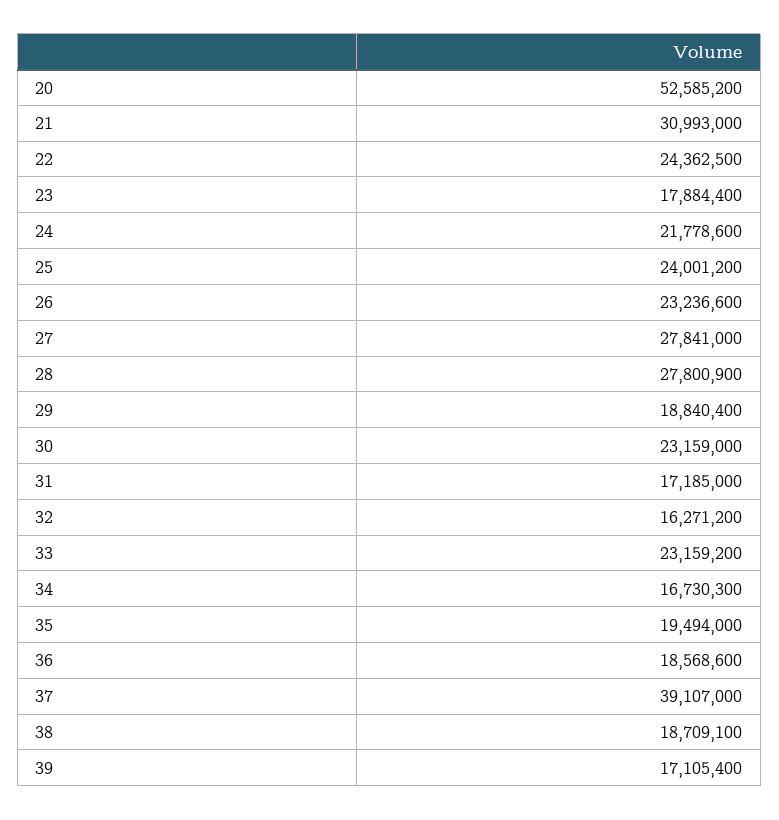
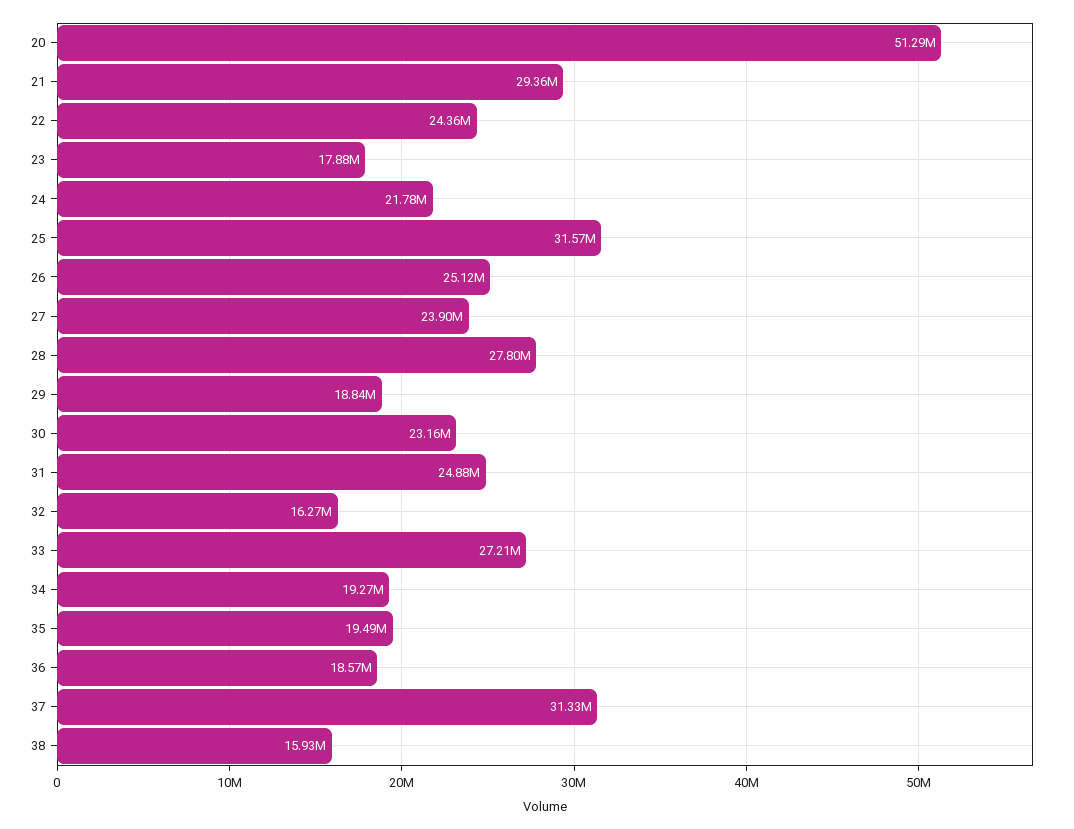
  {
-   "20": 52585200,
+   "20": 51290000,
-   "21": 30993000,
+   "21": 29360000,
    "22": 24362500,
    "23": 17884400,
    "24": 21778600,
-   "25": 24001200,
+   "25": 31570000,
-   "26": 23236600,
+   "26": 25120000,
-   "27": 27841000,
+   "27": 23900000,
    "28": 27800900,
    "29": 18840400,
    "30": 23159000,
-   "31": 17185000,
+   "31": 24880000,
    "32": 16271200,
-   "33": 23159200,
+   "33": 27210000,
-   "34": 16730300,
+   "34": 19270000,
    "35": 19494000,
    "36": 18568600,
-   "37": 39107000,
+   "37": 31330000,
-   "38": 18709100,
+   "38": 15930000
-   "39": 17105400
  }

